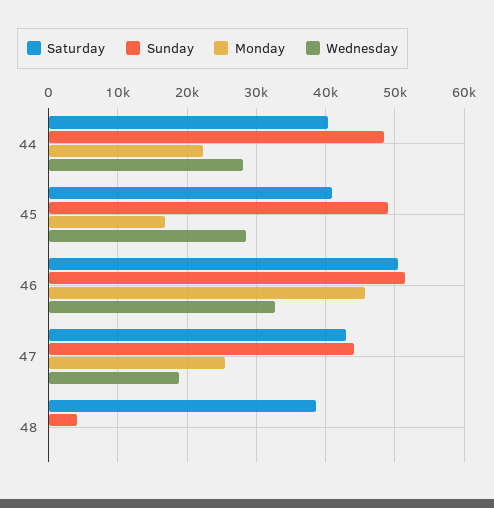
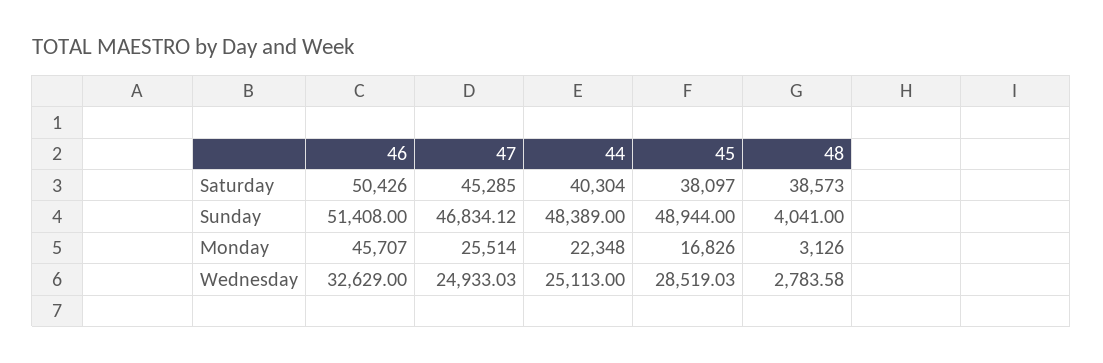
  {
    "Saturday": {
      "44": 40304,
-     "45": 41000,
+     "45": 38097,
      "46": 50426,
-     "47": 43000,
+     "47": 45285,
      "48": 38573
    },
    "Sunday": {
      "44": 48389,
      "45": 48944,
      "46": 51408,
-     "47": 44000,
+     "47": 46834.12,
      "48": 4041
    },
    "Monday": {
      "44": 22348,
      "45": 16826,
      "46": 45707,
      "47": 25514,
-     "48": 0
+     "48": 3126
    },
    "Wednesday": {
-     "44": 28000,
+     "44": 25113,
      "45": 28519.03,
      "46": 32629,
-     "47": 19000,
+     "47": 24933.03,
-     "48": 0
+     "48": 2783.58
    }
  }

